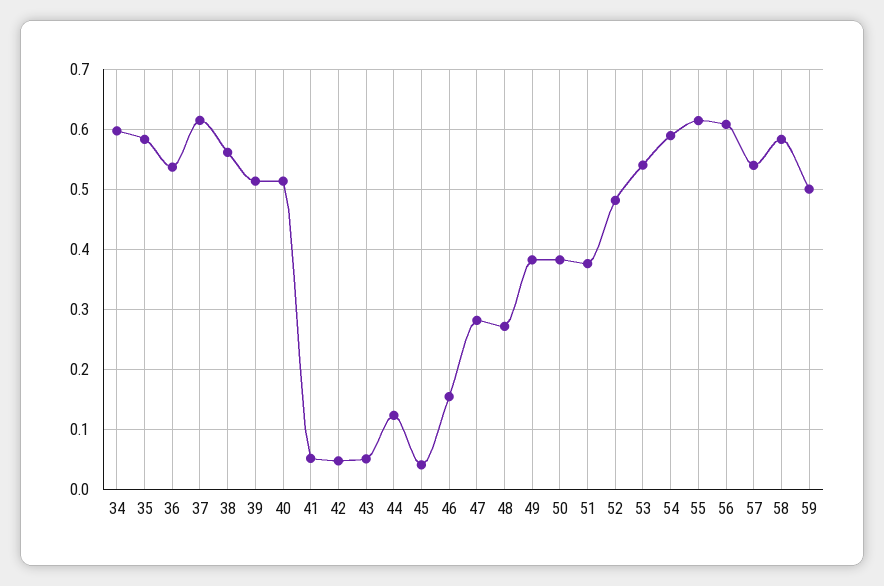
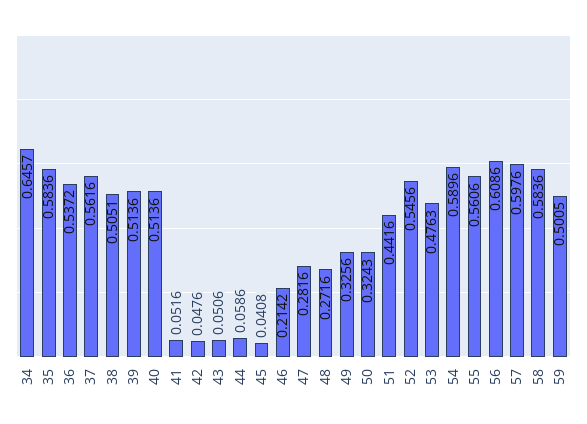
  {
-   "34": 0.6,
+   "34": 0.6457,
    "35": 0.5836,
    "36": 0.5372,
-   "37": 0.62,
+   "37": 0.5616,
-   "38": 0.56,
+   "38": 0.5051,
    "39": 0.5136,
    "40": 0.5136,
    "41": 0.0516,
    "42": 0.0476,
    "43": 0.0506,
-   "44": 0.12,
+   "44": 0.0586,
    "45": 0.0408,
-   "46": 0.16,
+   "46": 0.2142,
    "47": 0.2816,
    "48": 0.2716,
-   "49": 0.38,
+   "49": 0.3256,
-   "50": 0.38,
+   "50": 0.3243,
-   "51": 0.38,
+   "51": 0.4416,
-   "52": 0.48,
+   "52": 0.5456,
-   "53": 0.54,
+   "53": 0.4763,
    "54": 0.5896,
-   "55": 0.62,
+   "55": 0.5606,
    "56": 0.6086,
-   "57": 0.54,
+   "57": 0.5976,
    "58": 0.5836,
    "59": 0.5005
  }

